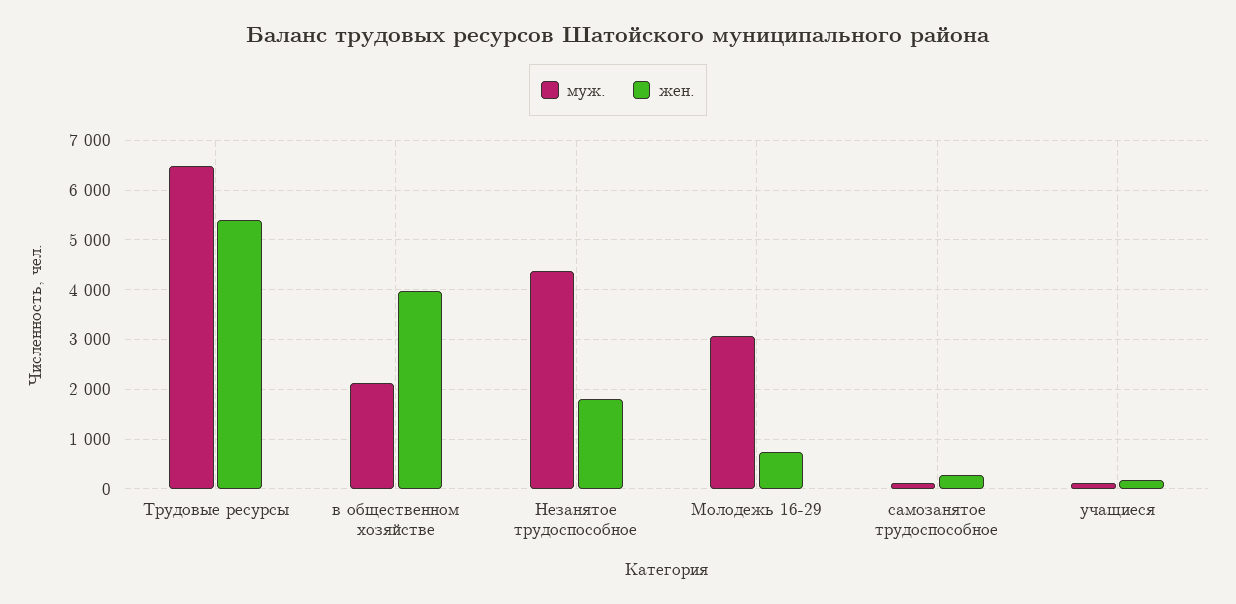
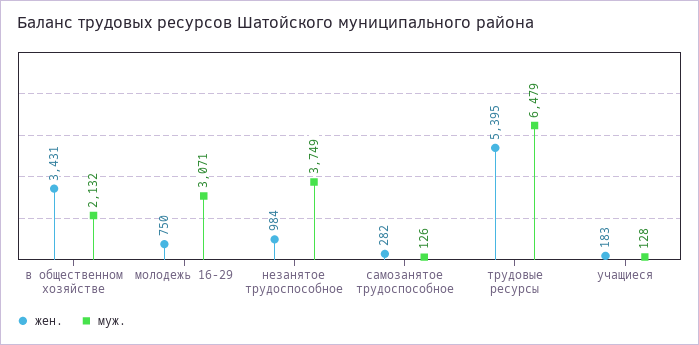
  {
    "муж.": {
      "Трудовые ресурсы": 6479,
      "в общественном хозяйстве": 2132,
-     "Незанятое трудоспособное": 4400,
+     "Незанятое трудоспособное": 3749,
      "Молодежь 16-29": 3071,
      "самозанятое трудоспособное": 126,
      "учащиеся": 128
    },
    "жен.": {
      "Трудовые ресурсы": 5395,
-     "в общественном хозяйстве": 4000,
+     "в общественном хозяйстве": 3431,
-     "Незанятое трудоспособное": 1800,
+     "Незанятое трудоспособное": 984,
      "Молодежь 16-29": 750,
      "самозанятое трудоспособное": 282,
      "учащиеся": 183
    }
  }

